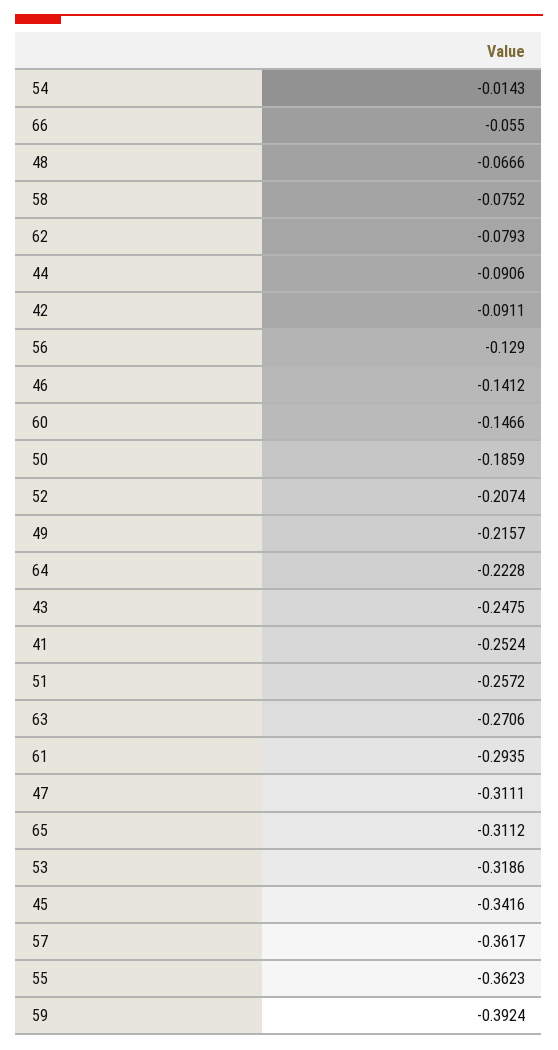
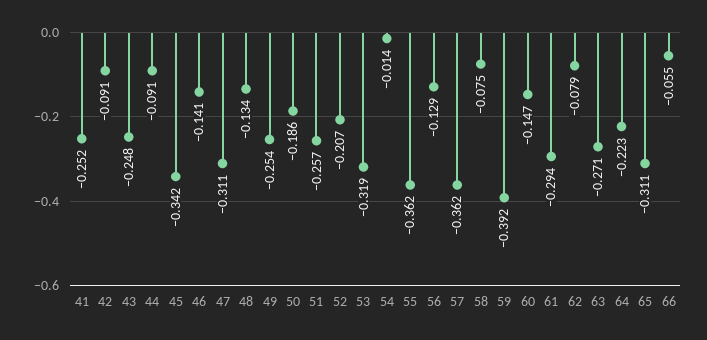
  {
    "54": -0.0143,
    "66": -0.055,
-   "48": -0.0666,
+   "48": -0.134,
    "58": -0.0752,
    "62": -0.0793,
    "44": -0.0906,
    "42": -0.0911,
    "56": -0.129,
    "46": -0.1412,
    "60": -0.1466,
    "50": -0.1859,
    "52": -0.2074,
-   "49": -0.2157,
+   "49": -0.254,
    "64": -0.2228,
    "43": -0.2475,
    "41": -0.2524,
    "51": -0.2572,
    "63": -0.2706,
    "61": -0.2935,
    "47": -0.3111,
    "65": -0.3112,
    "53": -0.3186,
    "45": -0.3416,
    "57": -0.3617,
    "55": -0.3623,
    "59": -0.3924
  }

